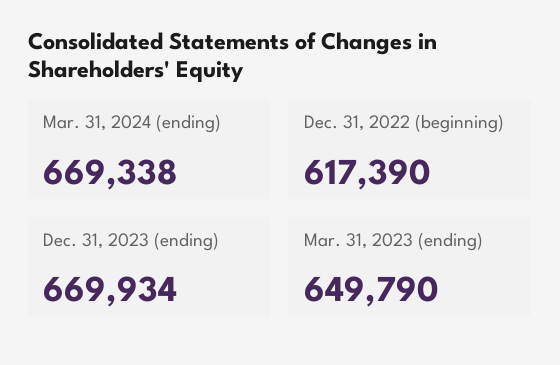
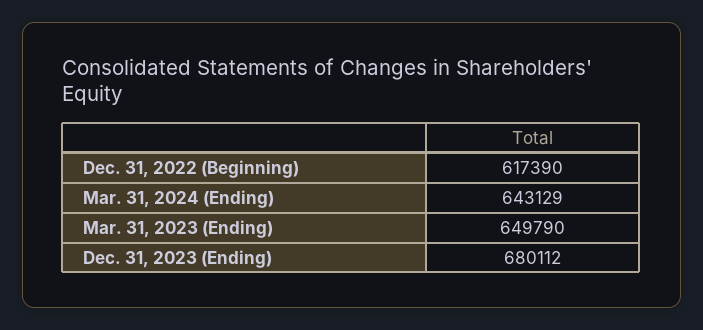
  {
-   "Mar. 31, 2024 (ending)": 669338,
+   "Mar. 31, 2024 (ending)": 643129,
    "Dec. 31, 2022 (beginning)": 617390,
-   "Dec. 31, 2023 (ending)": 669934,
+   "Dec. 31, 2023 (ending)": 680112,
    "Mar. 31, 2023 (ending)": 649790
  }

